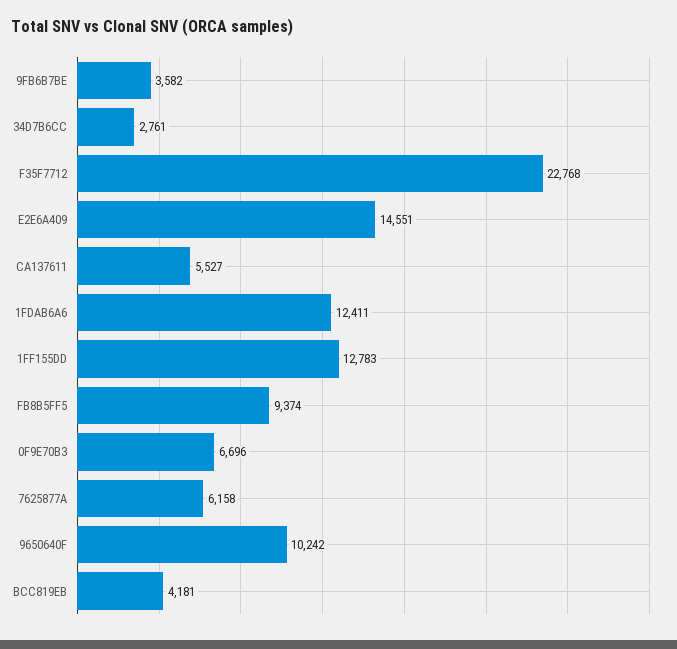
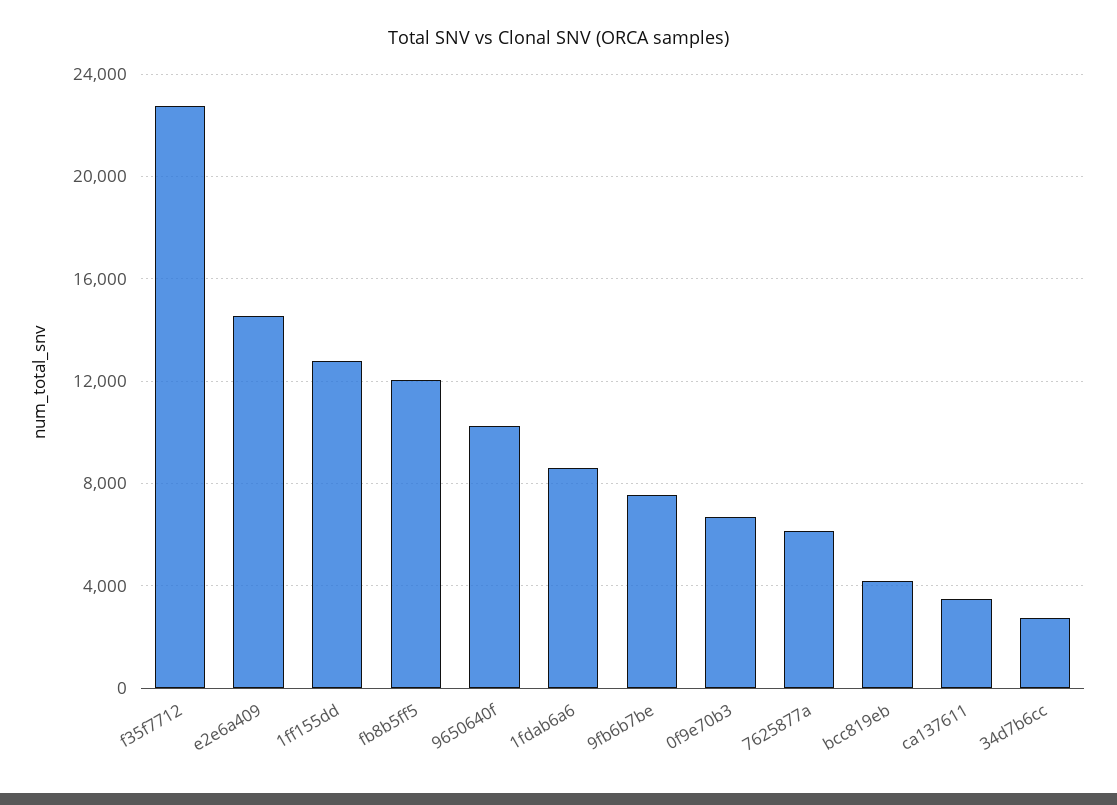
  {
-   "9FB6B7BE": 3582,
+   "9FB6B7BE": 7500,
    "34D7B6CC": 2761,
    "F35F7712": 22768,
    "E2E6A409": 14551,
-   "CA137611": 5527,
+   "CA137611": 3500,
-   "1FDAB6A6": 12411,
+   "1FDAB6A6": 8500,
    "1FF155DD": 12783,
-   "FB8B5FF5": 9374,
+   "FB8B5FF5": 12000,
    "0F9E70B3": 6696,
    "7625877A": 6158,
    "9650640F": 10242,
    "BCC819EB": 4181
  }

